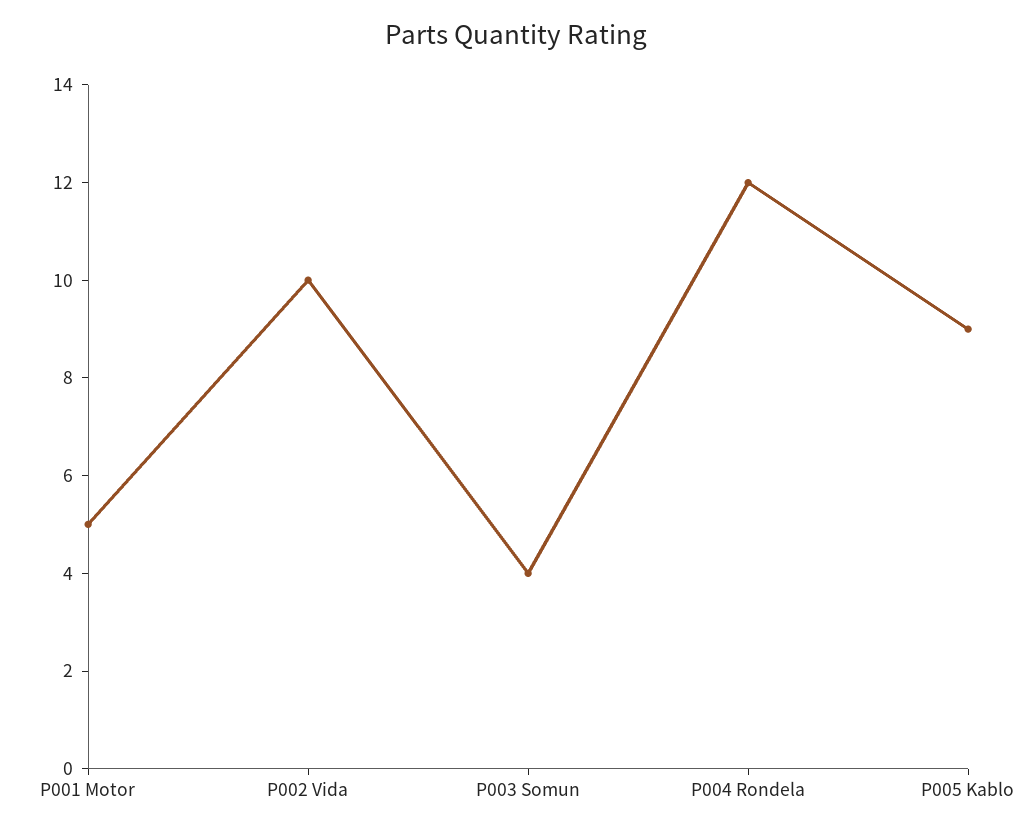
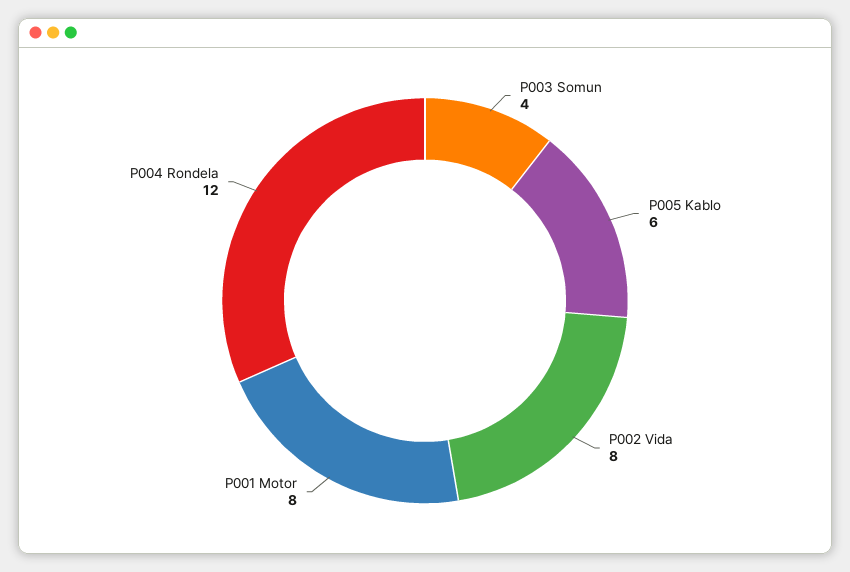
  {
-   "P001 Motor": 5,
+   "P001 Motor": 8,
-   "P002 Vida": 10,
+   "P002 Vida": 8,
    "P003 Somun": 4,
    "P004 Rondela": 12,
-   "P005 Kablo": 9
+   "P005 Kablo": 6
  }

